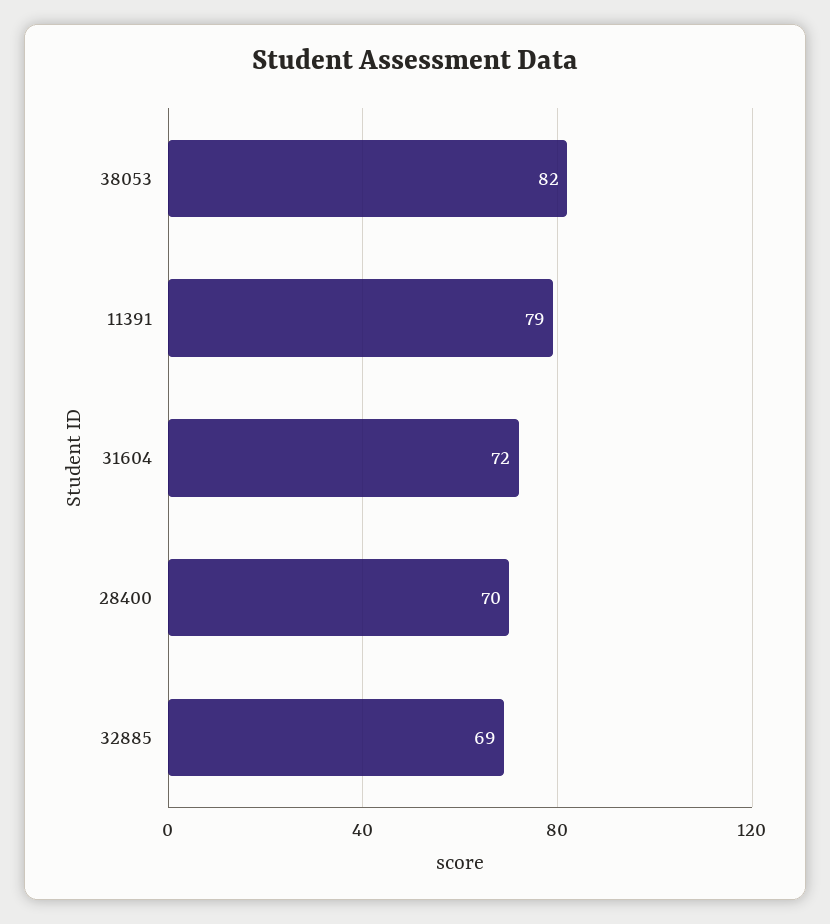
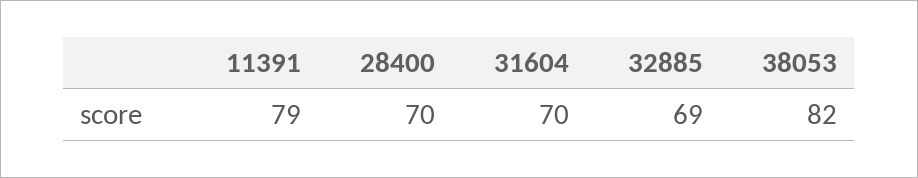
  {
    "38053": 82,
    "11391": 79,
-   "31604": 72,
+   "31604": 70,
    "28400": 70,
    "32885": 69
  }

